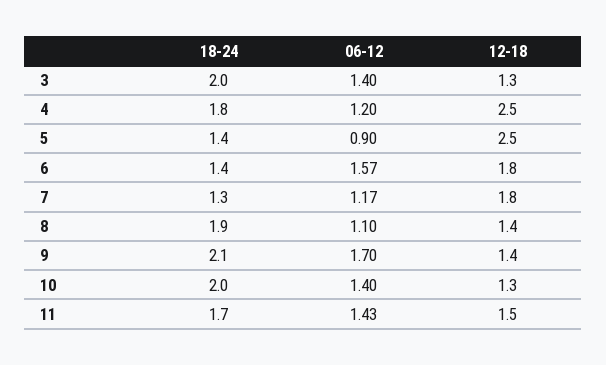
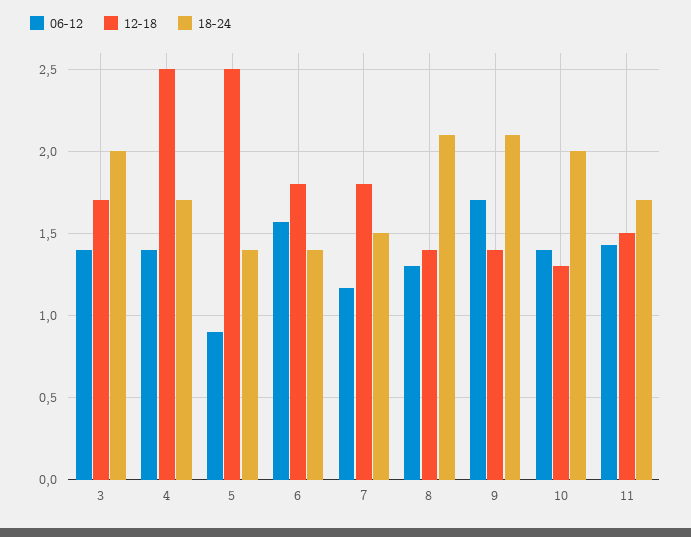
  {
    "18-24": {
      "3": 2,
-     "4": 1.8,
+     "4": 1.7,
      "5": 1.4,
      "6": 1.4,
-     "7": 1.3,
+     "7": 1.5,
-     "8": 1.9,
+     "8": 2.1,
      "9": 2.1,
      "10": 2,
      "11": 1.7
    },
    "06-12": {
      "3": 1.4,
-     "4": 1.2,
+     "4": 1.4,
      "5": 0.9,
      "6": 1.57,
      "7": 1.17,
-     "8": 1.1,
+     "8": 1.3,
      "9": 1.7,
      "10": 1.4,
      "11": 1.43
    },
    "12-18": {
-     "3": 1.3,
+     "3": 1.7,
      "4": 2.5,
      "5": 2.5,
      "6": 1.8,
      "7": 1.8,
      "8": 1.4,
      "9": 1.4,
      "10": 1.3,
      "11": 1.5
    }
  }

